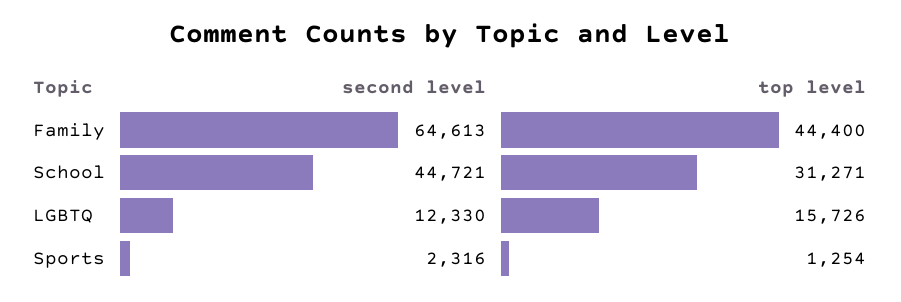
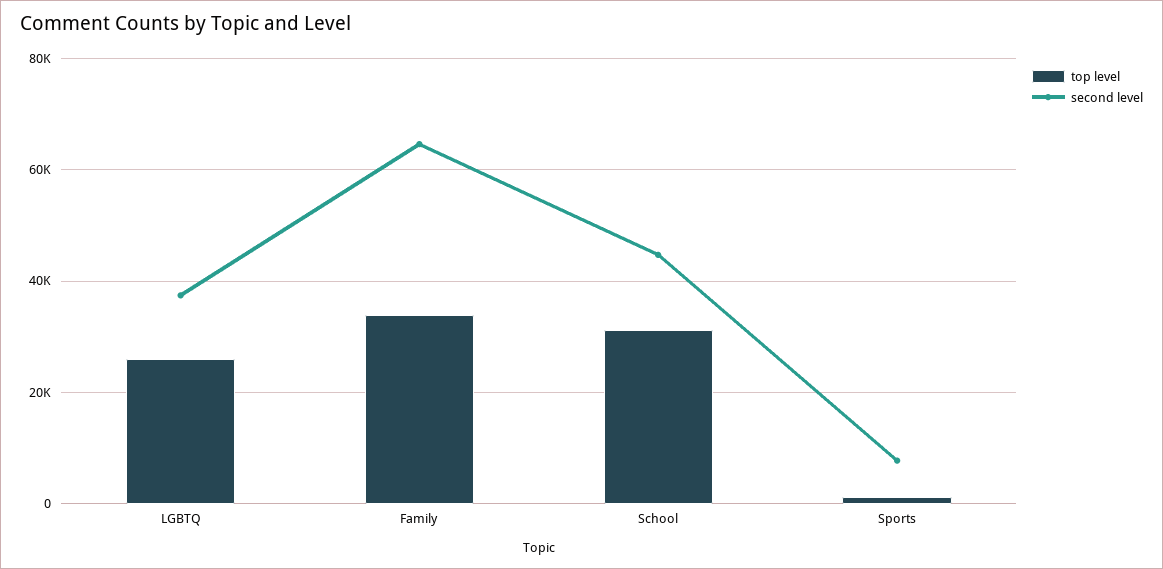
  {
    "second level": {
      "Family": 64613,
      "School": 44721,
-     "LGBTQ": 12330,
+     "LGBTQ": 38000,
-     "Sports": 2316
+     "Sports": 8000
    },
    "top level": {
-     "Family": 44400,
+     "Family": 34000,
      "School": 31271,
-     "LGBTQ": 15726,
+     "LGBTQ": 26000,
      "Sports": 1254
    }
  }

